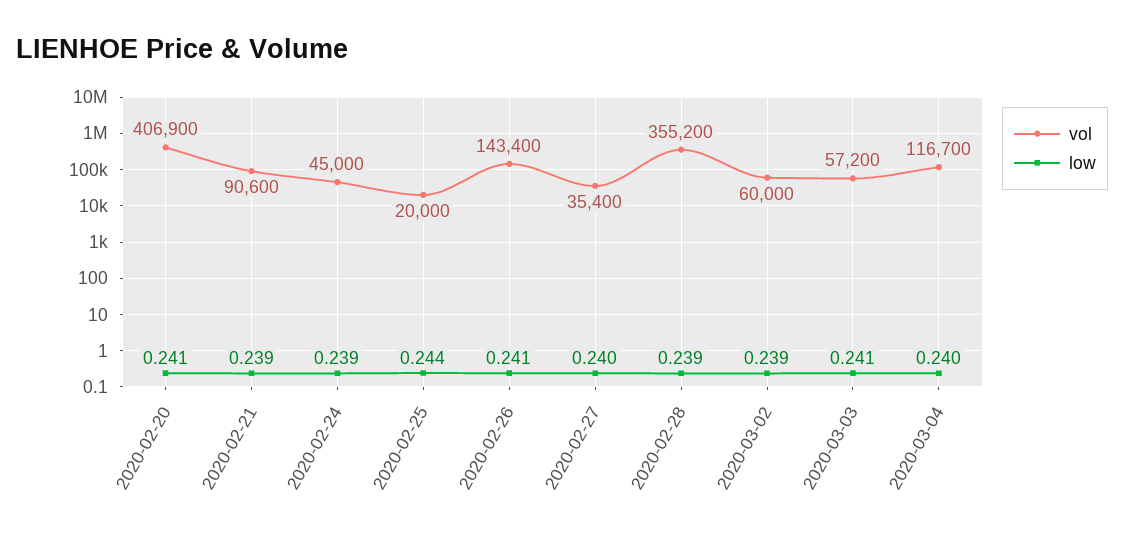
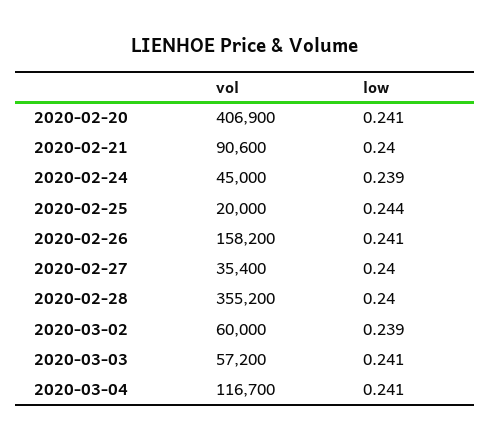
  {
    "vol": {
      "2020-02-20": 406900,
      "2020-02-21": 90600,
      "2020-02-24": 45000,
      "2020-02-25": 20000,
-     "2020-02-26": 143400,
+     "2020-02-26": 158200,
      "2020-02-27": 35400,
      "2020-02-28": 355200,
      "2020-03-02": 60000,
      "2020-03-03": 57200,
      "2020-03-04": 116700
    },
    "low": {
      "2020-02-20": 0.241,
-     "2020-02-21": 0.239,
+     "2020-02-21": 0.24,
      "2020-02-24": 0.239,
      "2020-02-25": 0.244,
      "2020-02-26": 0.241,
      "2020-02-27": 0.24,
-     "2020-02-28": 0.239,
+     "2020-02-28": 0.24,
      "2020-03-02": 0.239,
      "2020-03-03": 0.241,
-     "2020-03-04": 0.24
+     "2020-03-04": 0.241
    }
  }

